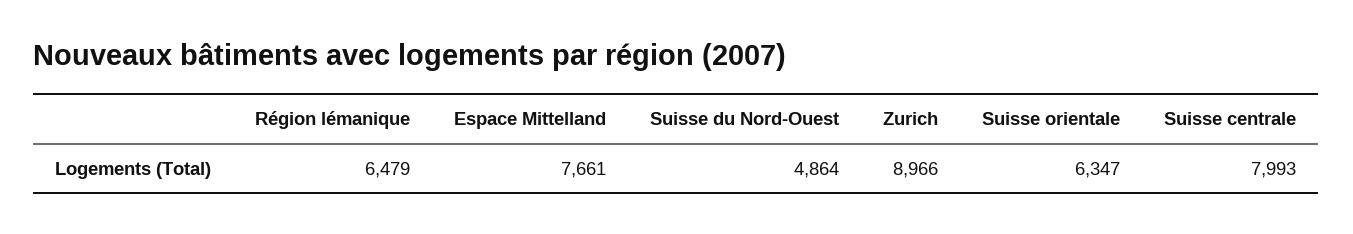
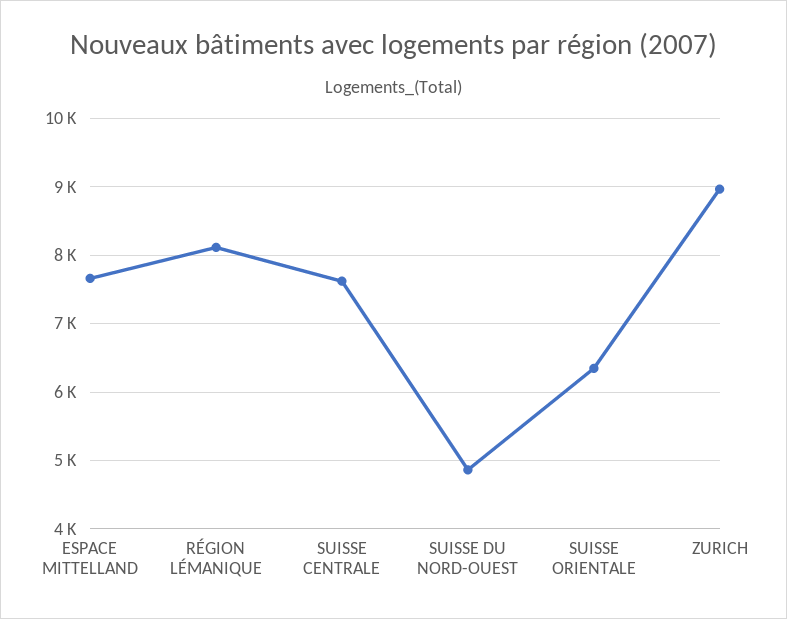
  {
-   "Région lémanique": 6479,
+   "Région lémanique": 8100,
    "Espace Mittelland": 7661,
    "Suisse du Nord-Ouest": 4864,
    "Zurich": 8966,
    "Suisse orientale": 6347,
-   "Suisse centrale": 7993
+   "Suisse centrale": 7600
  }

